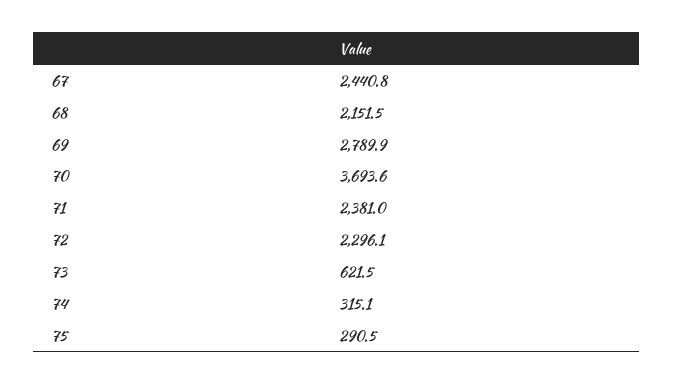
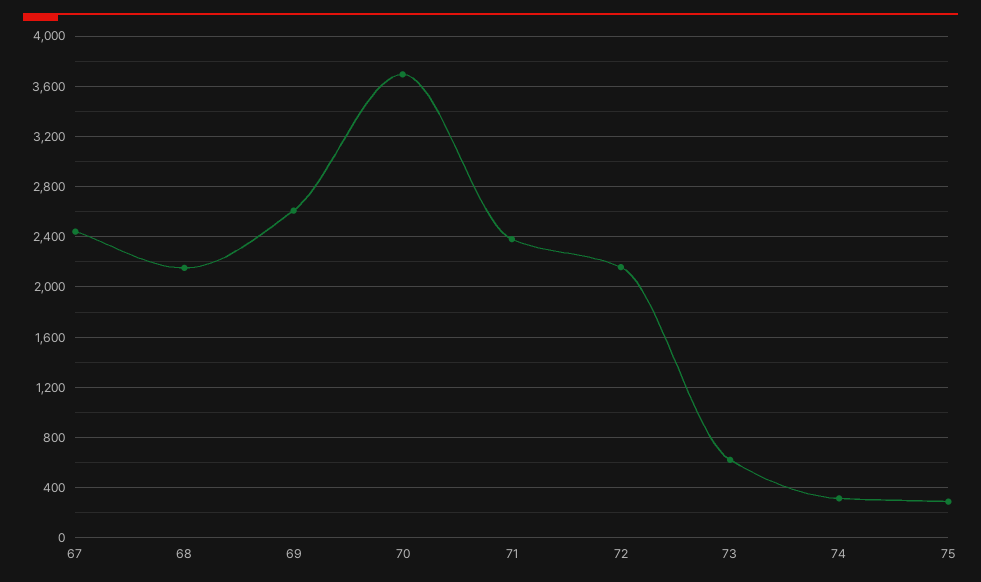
  {
    "67": 2440.8,
    "68": 2151.5,
-   "69": 2789.9,
+   "69": 2600,
    "70": 3693.6,
    "71": 2381,
-   "72": 2296.1,
+   "72": 2150,
    "73": 621.5,
    "74": 315.1,
    "75": 290.5
  }

